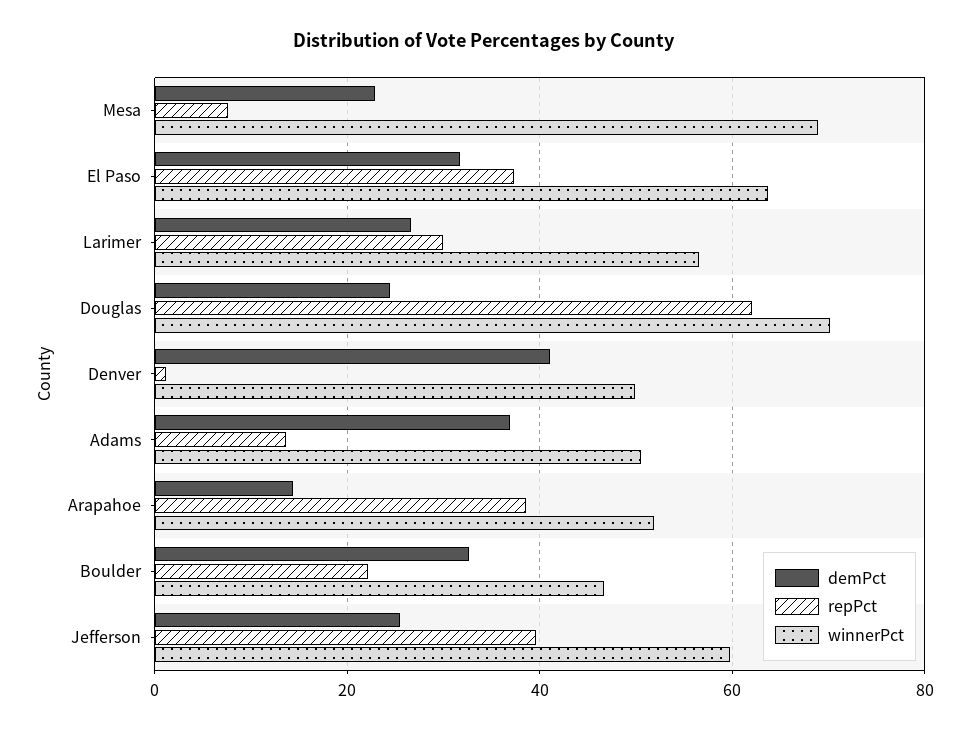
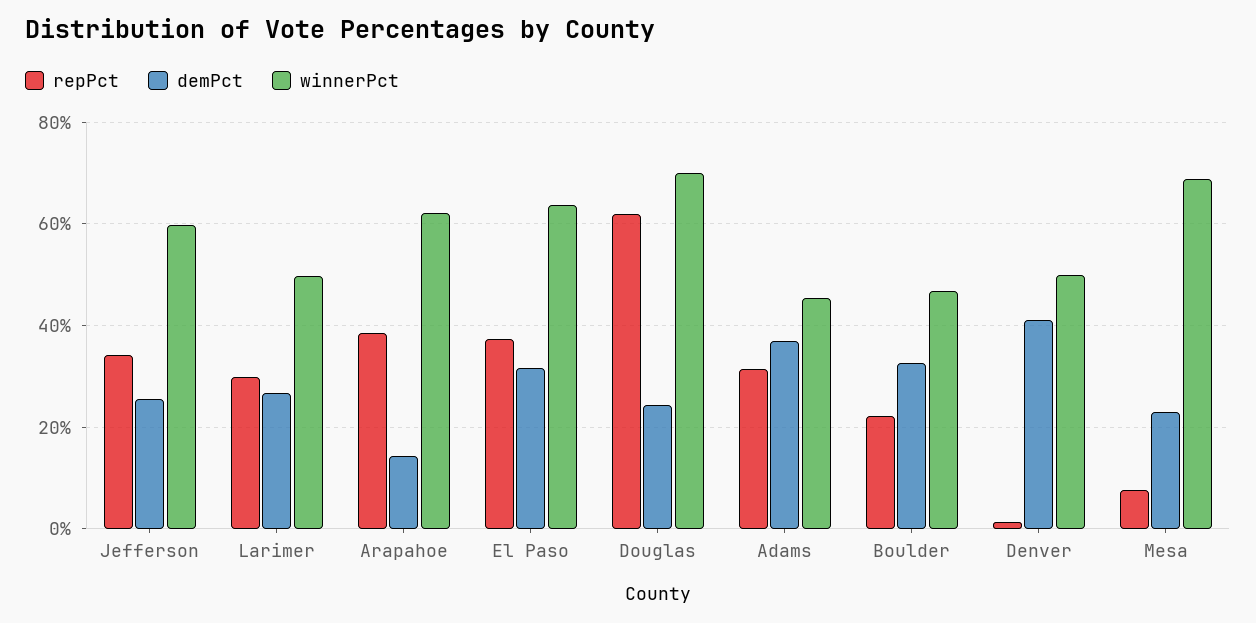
  {
    "demPct": {
      "Mesa": 22,
      "El Paso": 32,
      "Larimer": 26,
      "Douglas": 24,
      "Denver": 42,
      "Adams": 36,
      "Arapahoe": 14,
      "Boulder": 32,
      "Jefferson": 26
    },
    "repPct": {
      "Mesa": 8,
      "El Paso": 38,
      "Larimer": 30,
      "Douglas": 62,
      "Denver": 2,
-     "Adams": 14,
+     "Adams": 32,
      "Arapahoe": 38,
      "Boulder": 22,
-     "Jefferson": 40
+     "Jefferson": 34
    },
    "winnerPct": {
      "Mesa": 68,
      "El Paso": 64,
-     "Larimer": 56,
+     "Larimer": 50,
      "Douglas": 70,
      "Denver": 50,
-     "Adams": 50,
+     "Adams": 46,
-     "Arapahoe": 52,
+     "Arapahoe": 62,
      "Boulder": 46,
      "Jefferson": 60
    }
  }

